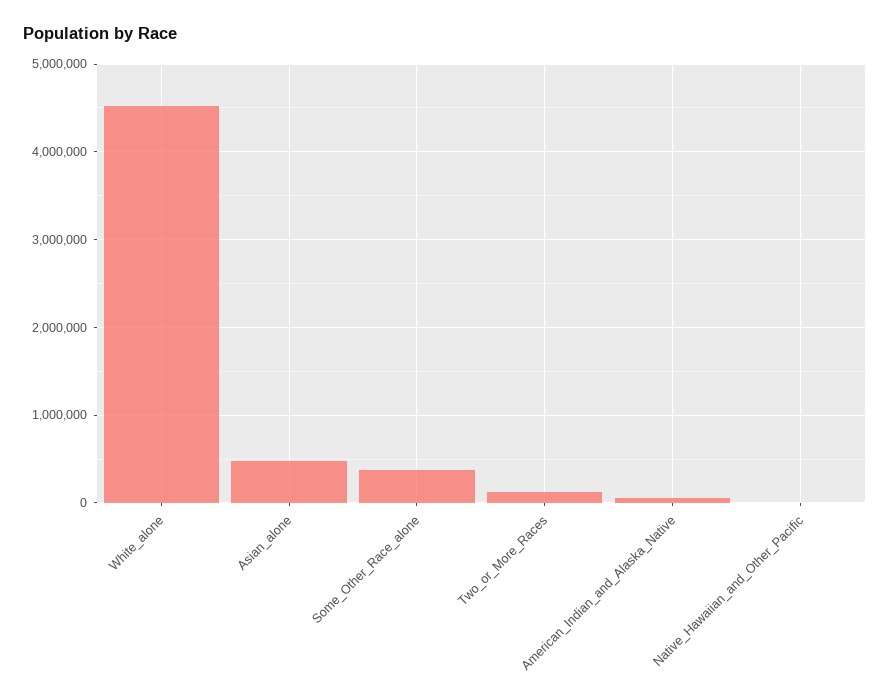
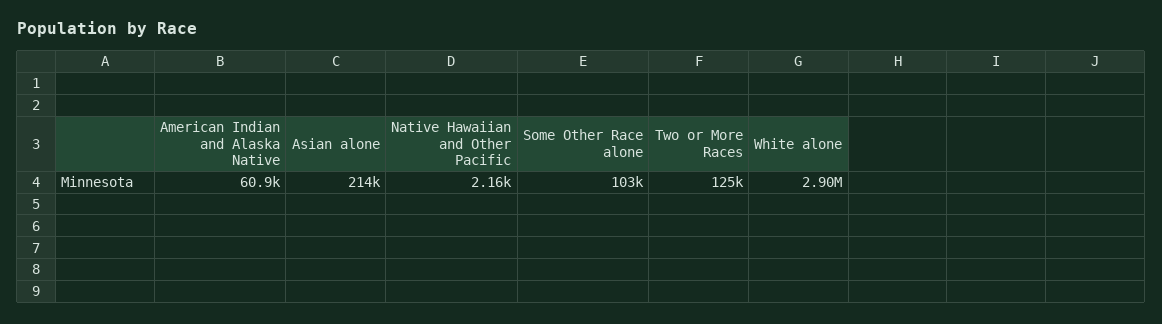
  {
-   "White_alone": 4500000,
+   "White_alone": 2900000,
-   "Asian_alone": 500000,
+   "Asian_alone": 214000,
-   "Some_Other_Race_alone": 400000,
+   "Some_Other_Race_alone": 103000,
    "Two_or_More_Races": 125000,
    "American_Indian_and_Alaska_Native": 60900,
    "Native_Hawaiian_and_Other_Pacific": 2160
  }

